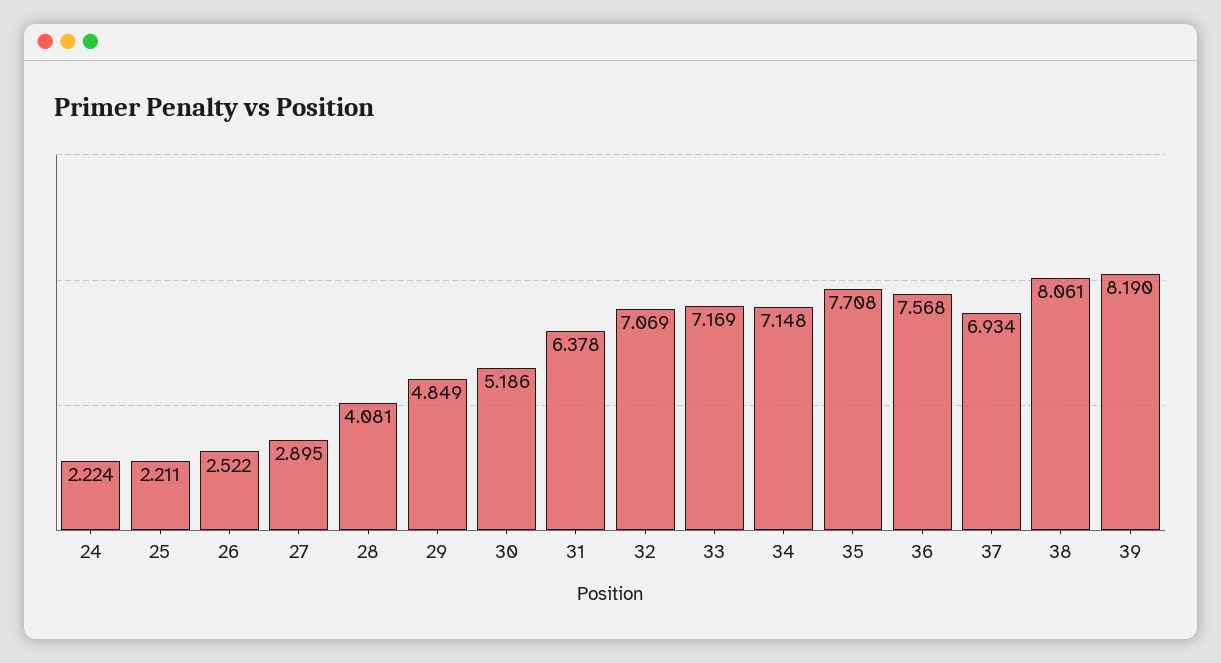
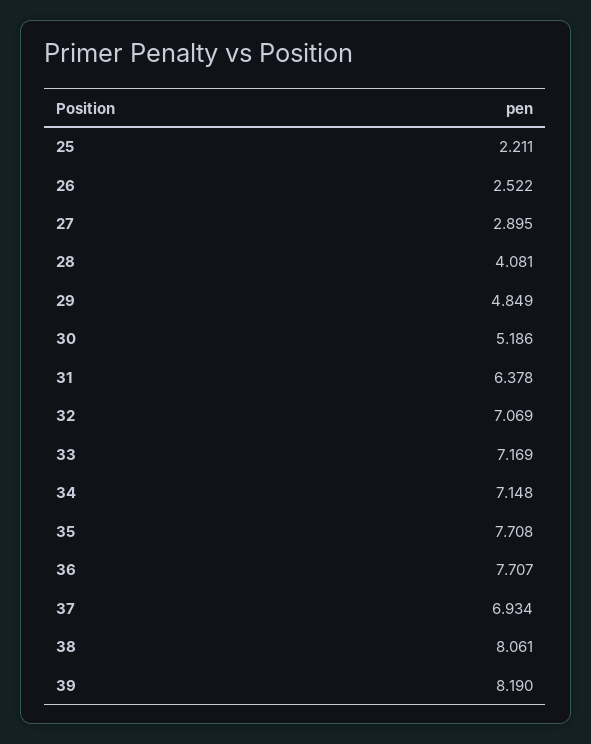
  {
-   "24": 2.224,
    "25": 2.211,
    "26": 2.522,
    "27": 2.895,
    "28": 4.081,
    "29": 4.849,
    "30": 5.186,
    "31": 6.378,
    "32": 7.069,
    "33": 7.169,
    "34": 7.148,
    "35": 7.708,
-   "36": 7.568,
+   "36": 7.707,
    "37": 6.934,
    "38": 8.061,
    "39": 8.19
  }

